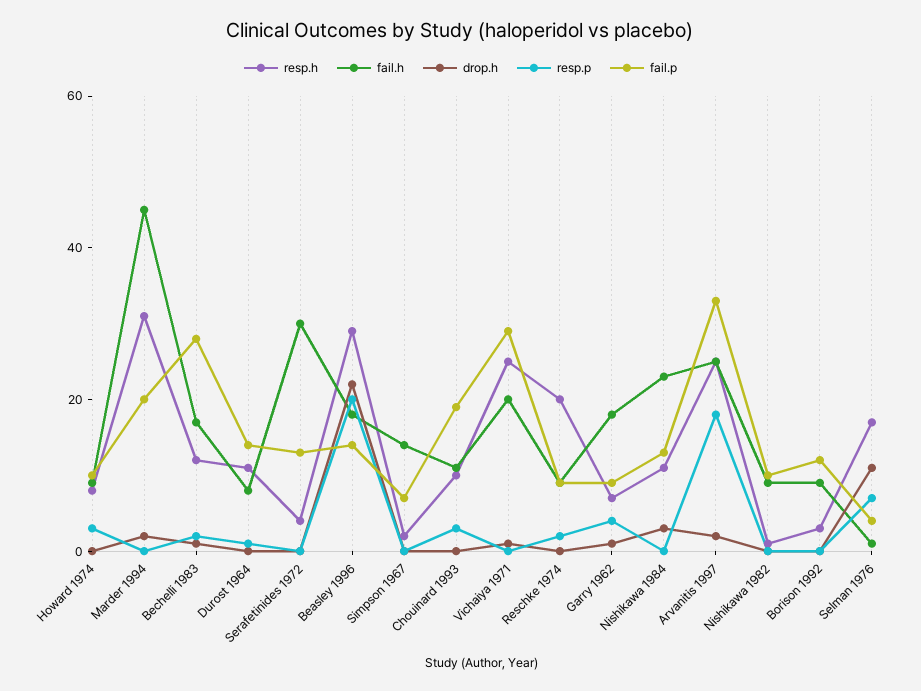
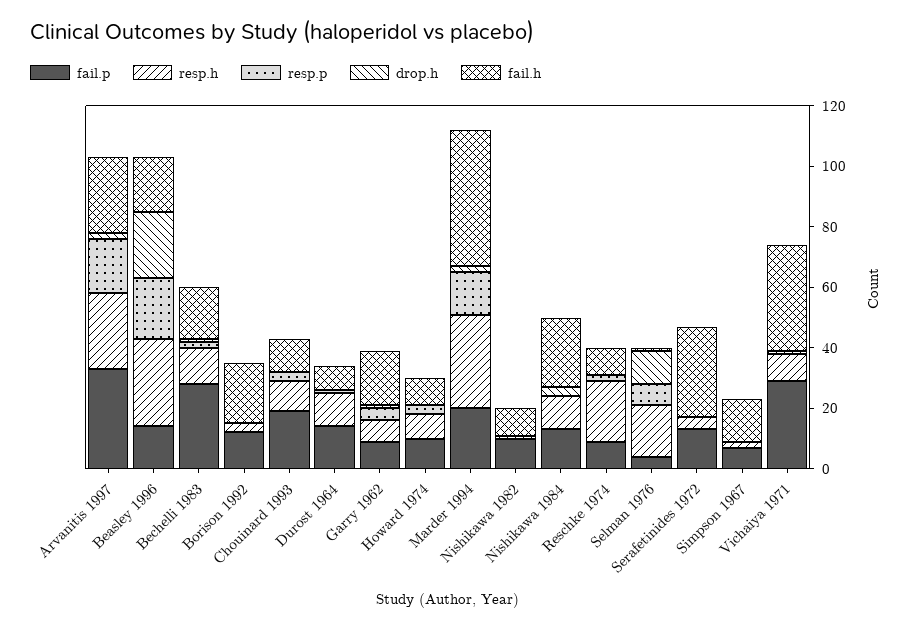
  {
    "resp.h": {
      "Howard 1974": 10,
      "Marder 1994": 30,
      "Bechelli 1983": 10,
      "Durost 1964": 10,
      "Serafetinides 1972": 5,
      "Beasley 1996": 30,
      "Simpson 1967": 0,
      "Chouinard 1993": 10,
-     "Vichaiya 1971": 25,
+     "Vichaiya 1971": 10,
      "Reschke 1974": 20,
      "Garry 1962": 5,
      "Nishikawa 1984": 10,
      "Arvanitis 1997": 25,
      "Nishikawa 1982": 0,
      "Borison 1992": 5,
      "Selman 1976": 15
    },
    "fail.h": {
      "Howard 1974": 10,
      "Marder 1994": 45,
      "Bechelli 1983": 15,
      "Durost 1964": 10,
      "Serafetinides 1972": 30,
      "Beasley 1996": 20,
      "Simpson 1967": 15,
      "Chouinard 1993": 10,
-     "Vichaiya 1971": 20,
+     "Vichaiya 1971": 35,
      "Reschke 1974": 10,
      "Garry 1962": 20,
      "Nishikawa 1984": 25,
      "Arvanitis 1997": 25,
      "Nishikawa 1982": 10,
-     "Borison 1992": 10,
+     "Borison 1992": 20,
      "Selman 1976": 0
    },
    "drop.h": {
      "Howard 1974": 0,
      "Marder 1994": 0,
      "Bechelli 1983": 0,
      "Durost 1964": 0,
      "Serafetinides 1972": 0,
      "Beasley 1996": 20,
      "Simpson 1967": 0,
      "Chouinard 1993": 0,
      "Vichaiya 1971": 0,
      "Reschke 1974": 0,
      "Garry 1962": 0,
      "Nishikawa 1984": 5,
      "Arvanitis 1997": 0,
      "Nishikawa 1982": 0,
      "Borison 1992": 0,
      "Selman 1976": 10
    },
    "resp.p": {
      "Howard 1974": 5,
-     "Marder 1994": 0,
+     "Marder 1994": 15,
      "Bechelli 1983": 0,
      "Durost 1964": 0,
      "Serafetinides 1972": 0,
      "Beasley 1996": 20,
      "Simpson 1967": 0,
      "Chouinard 1993": 5,
      "Vichaiya 1971": 0,
      "Reschke 1974": 0,
      "Garry 1962": 5,
      "Nishikawa 1984": 0,
      "Arvanitis 1997": 20,
      "Nishikawa 1982": 0,
      "Borison 1992": 0,
      "Selman 1976": 5
    },
    "fail.p": {
      "Howard 1974": 10,
      "Marder 1994": 20,
      "Bechelli 1983": 30,
      "Durost 1964": 15,
      "Serafetinides 1972": 15,
      "Beasley 1996": 15,
      "Simpson 1967": 5,
      "Chouinard 1993": 20,
      "Vichaiya 1971": 30,
      "Reschke 1974": 10,
      "Garry 1962": 10,
      "Nishikawa 1984": 15,
      "Arvanitis 1997": 35,
      "Nishikawa 1982": 10,
      "Borison 1992": 10,
      "Selman 1976": 5
    }
  }

